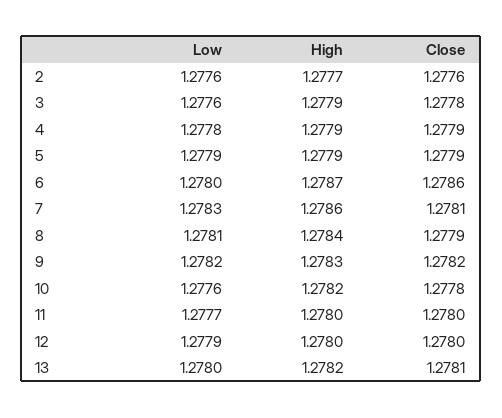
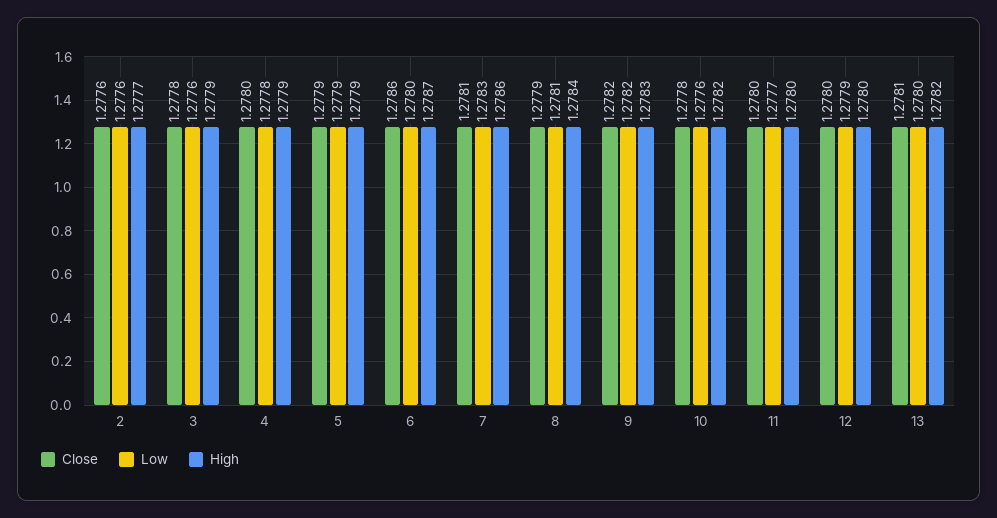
  {
    "Low": {
      "2": 1.2776,
      "3": 1.2776,
      "4": 1.2778,
      "5": 1.2779,
      "6": 1.278,
      "7": 1.2783,
      "8": 1.2781,
      "9": 1.2782,
      "10": 1.2776,
      "11": 1.2777,
      "12": 1.2779,
      "13": 1.278
    },
    "High": {
      "2": 1.2777,
      "3": 1.2779,
      "4": 1.2779,
      "5": 1.2779,
      "6": 1.2787,
      "7": 1.2786,
      "8": 1.2784,
      "9": 1.2783,
      "10": 1.2782,
      "11": 1.278,
      "12": 1.278,
      "13": 1.2782
    },
    "Close": {
      "2": 1.2776,
      "3": 1.2778,
-     "4": 1.2779,
+     "4": 1.278,
      "5": 1.2779,
      "6": 1.2786,
      "7": 1.2781,
      "8": 1.2779,
      "9": 1.2782,
      "10": 1.2778,
      "11": 1.278,
      "12": 1.278,
      "13": 1.2781
    }
  }

